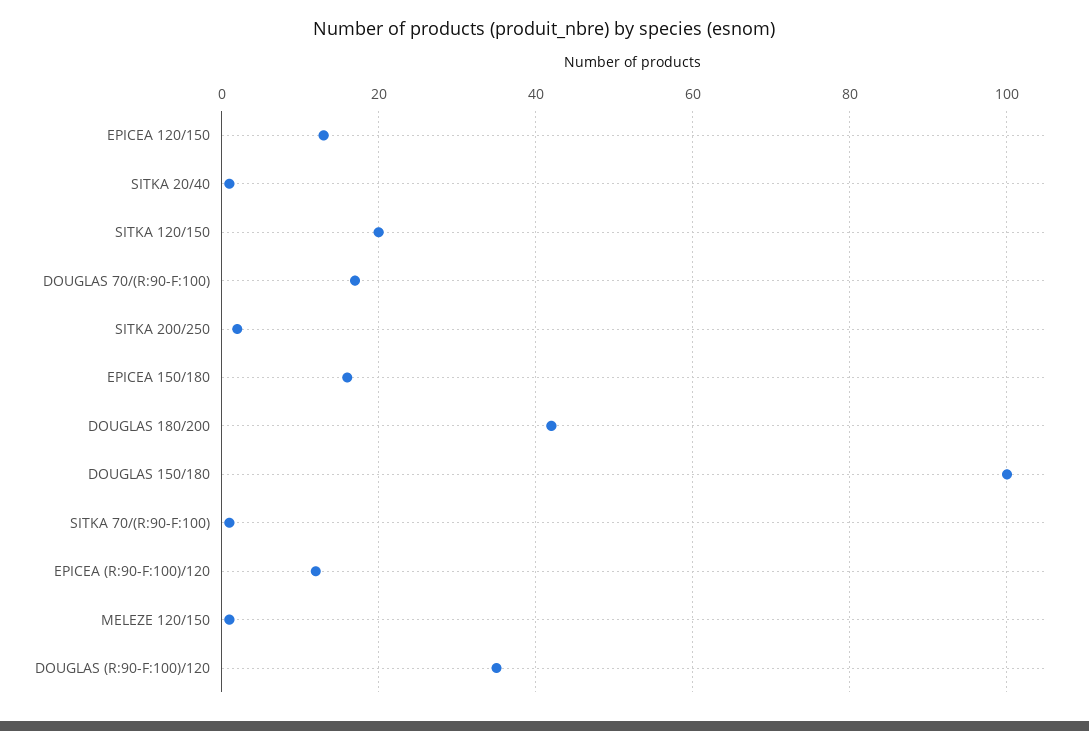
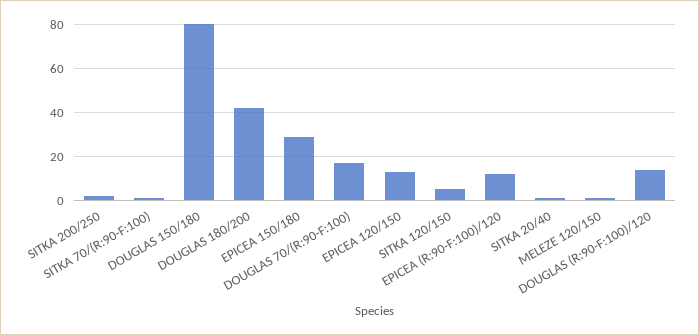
  {
    "EPICEA 120/150": 15,
    "SITKA 20/40": 0,
-   "SITKA 120/150": 20,
+   "SITKA 120/150": 5,
    "DOUGLAS 70/(R:90-F:100)": 15,
    "SITKA 200/250": 0,
-   "EPICEA 150/180": 15,
+   "EPICEA 150/180": 30,
    "DOUGLAS 180/200": 40,
-   "DOUGLAS 150/180": 100,
+   "DOUGLAS 150/180": 80,
    "SITKA 70/(R:90-F:100)": 0,
    "EPICEA (R:90-F:100)/120": 10,
    "MELEZE 120/150": 0,
-   "DOUGLAS (R:90-F:100)/120": 35
+   "DOUGLAS (R:90-F:100)/120": 15
  }

